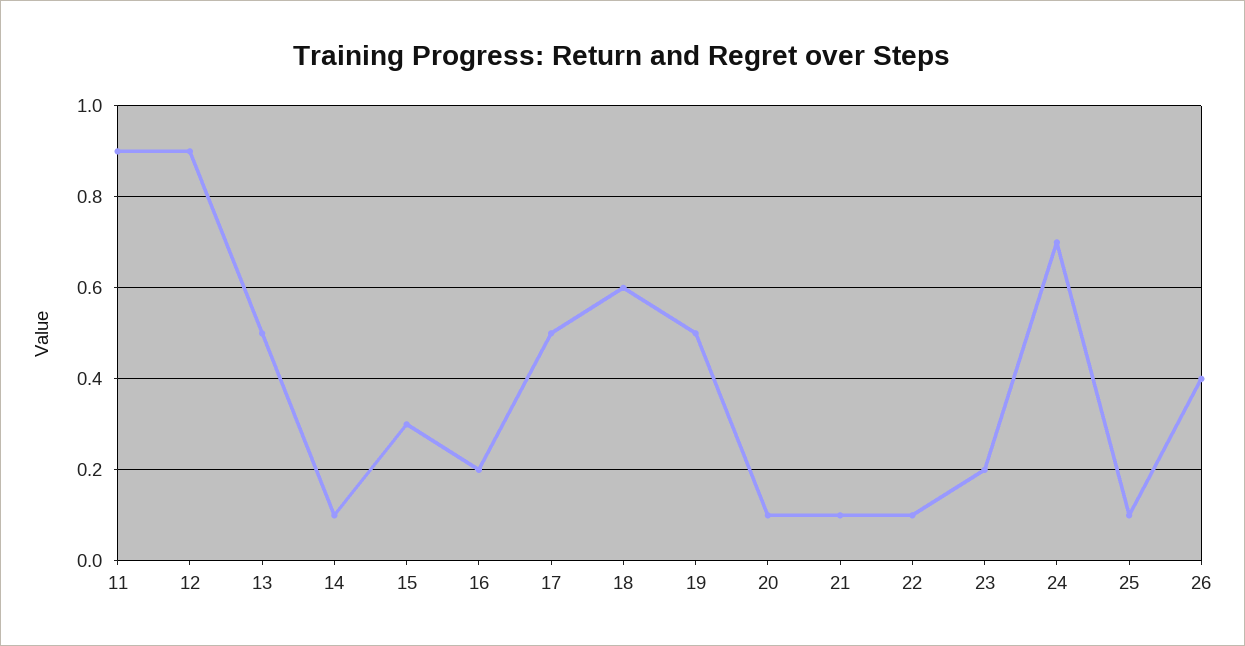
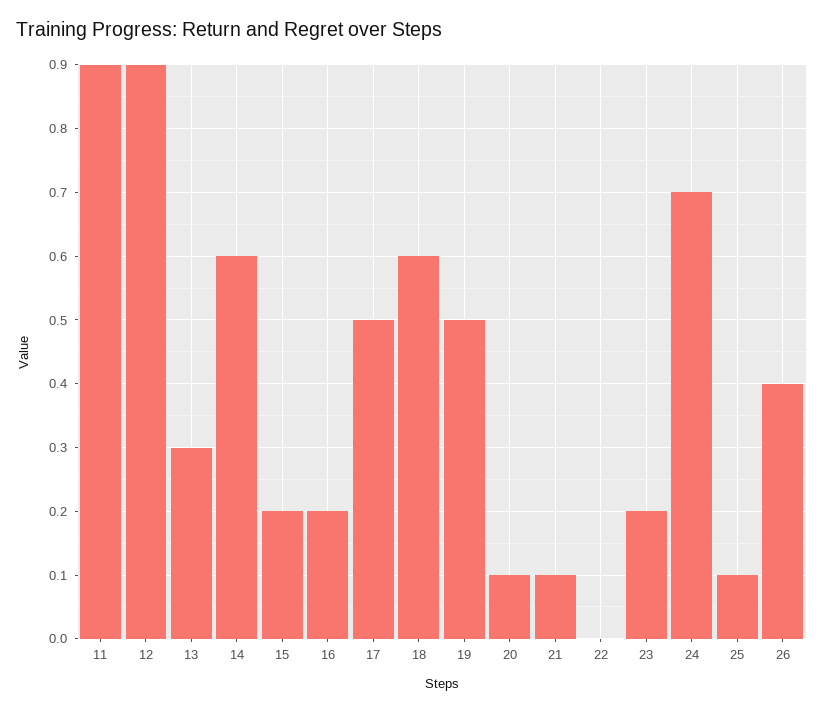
  {
    "11": 0.9,
    "12": 0.9,
-   "13": 0.5,
+   "13": 0.3,
-   "14": 0.1,
+   "14": 0.6,
-   "15": 0.3,
+   "15": 0.2,
    "16": 0.2,
    "17": 0.5,
    "18": 0.6,
    "19": 0.5,
    "20": 0.1,
    "21": 0.1,
-   "22": 0.1,
+   "22": 0,
    "23": 0.2,
    "24": 0.7,
    "25": 0.1,
    "26": 0.4
  }

